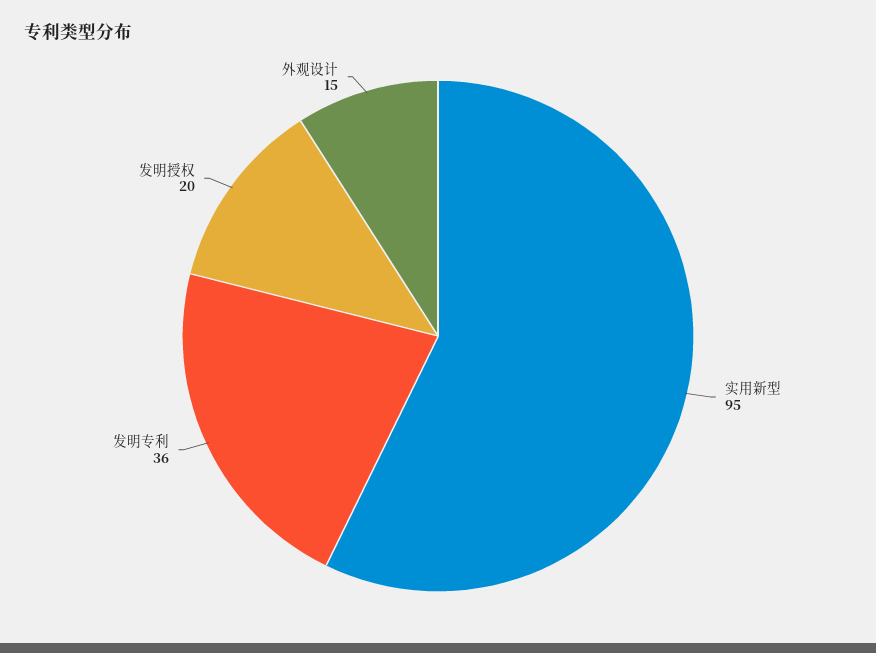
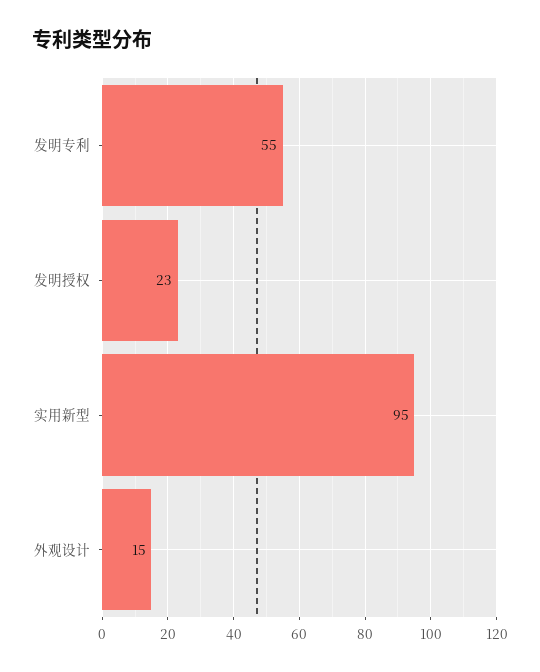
  {
    "实用新型": 95,
-   "发明专利": 36,
+   "发明专利": 55,
-   "发明授权": 20,
+   "发明授权": 23,
    "外观设计": 15
  }

